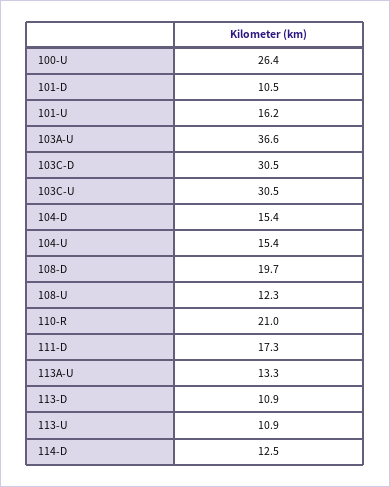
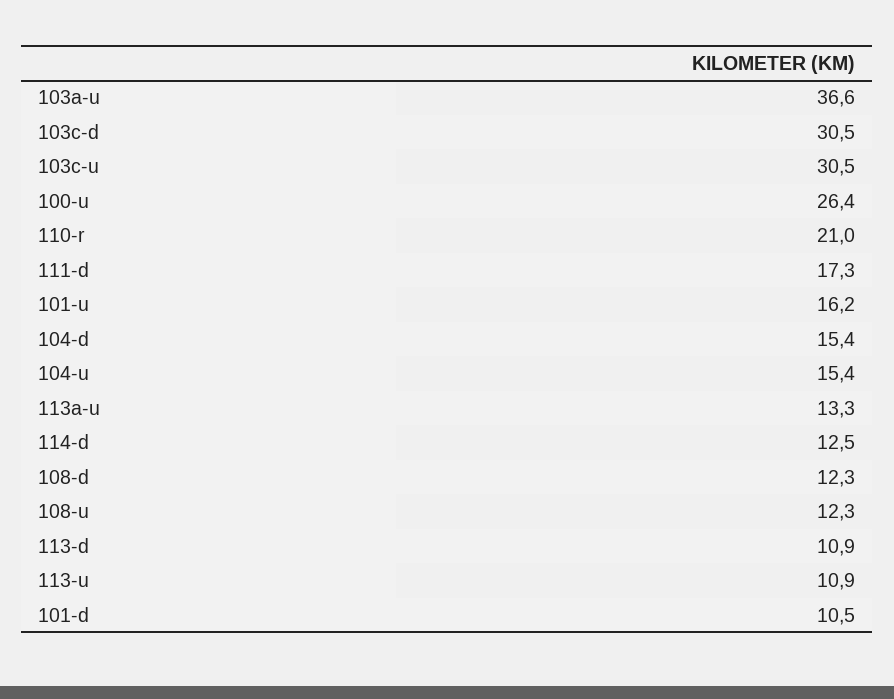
  {
    "100-U": 26.4,
    "101-D": 10.5,
    "101-U": 16.2,
    "103A-U": 36.6,
    "103C-D": 30.5,
    "103C-U": 30.5,
    "104-D": 15.4,
    "104-U": 15.4,
-   "108-D": 19.7,
+   "108-D": 12.3,
    "108-U": 12.3,
    "110-R": 21,
    "111-D": 17.3,
    "113A-U": 13.3,
    "113-D": 10.9,
    "113-U": 10.9,
    "114-D": 12.5
  }

